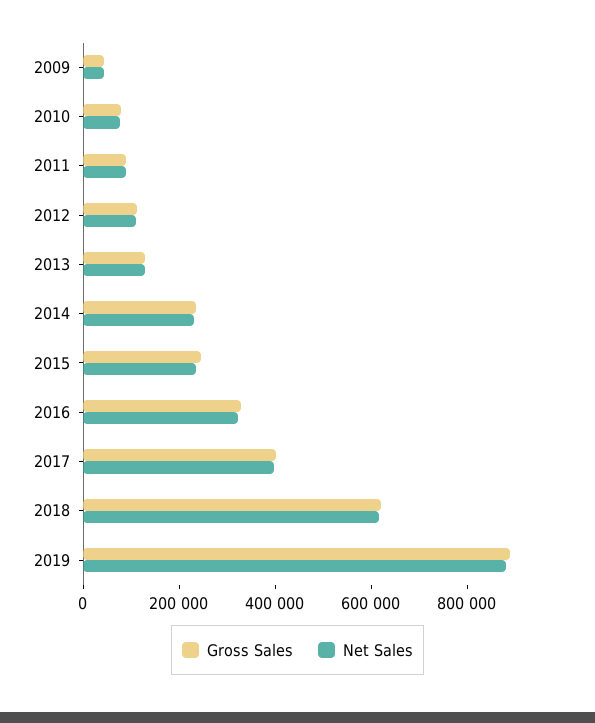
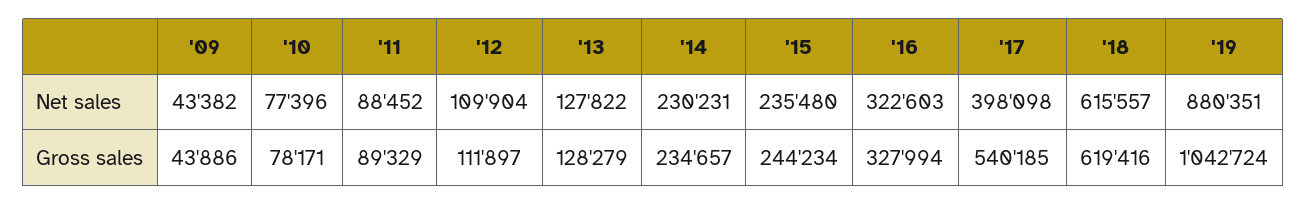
  {
    "Gross Sales": {
      "2009": 43886,
      "2010": 78171,
      "2011": 89329,
      "2012": 111897,
      "2013": 128279,
      "2014": 234657,
      "2015": 244234,
      "2016": 327994,
-     "2017": 400000,
+     "2017": 540185,
      "2018": 619416,
-     "2019": 900000
+     "2019": 1042724
    },
    "Net Sales": {
      "2009": 43382,
      "2010": 77396,
      "2011": 88452,
      "2012": 109904,
      "2013": 127822,
      "2014": 230231,
      "2015": 235480,
      "2016": 322603,
      "2017": 398098,
      "2018": 615557,
      "2019": 880351
    }
  }

